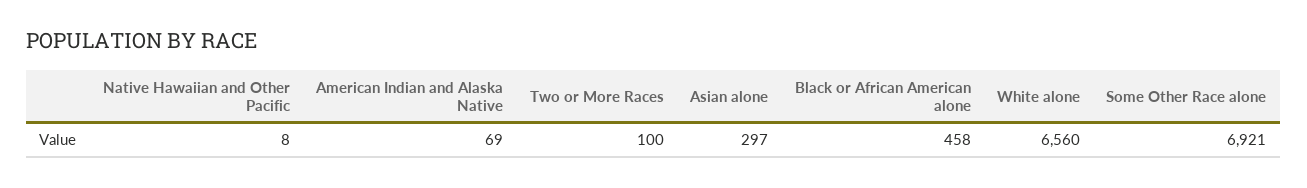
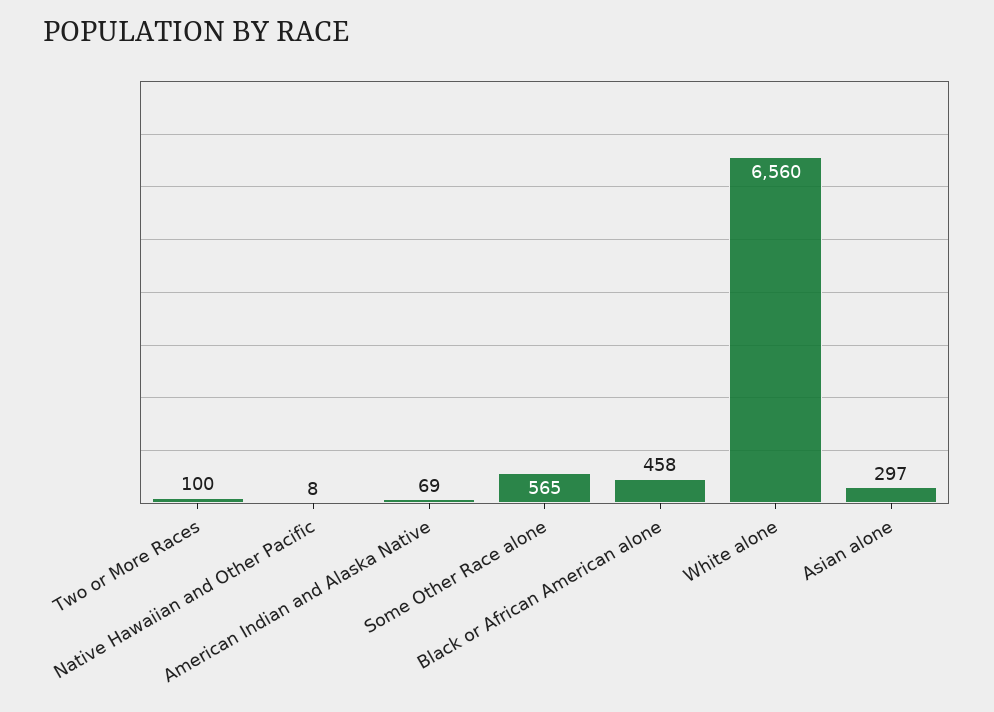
  {
    "Native Hawaiian and Other Pacific": 8,
    "American Indian and Alaska Native": 69,
    "Two or More Races": 100,
    "Asian alone": 297,
    "Black or African American alone": 458,
    "White alone": 6560,
-   "Some Other Race alone": 6921
+   "Some Other Race alone": 565
  }

